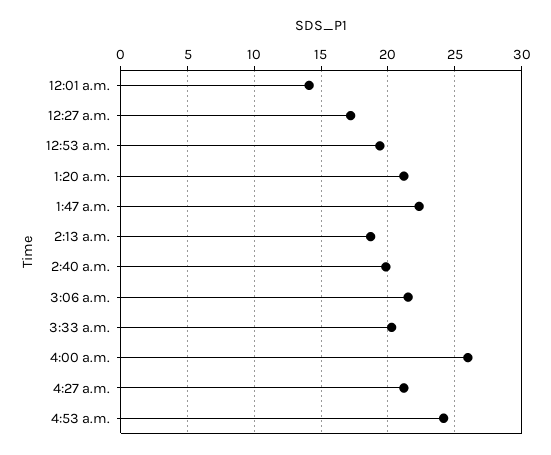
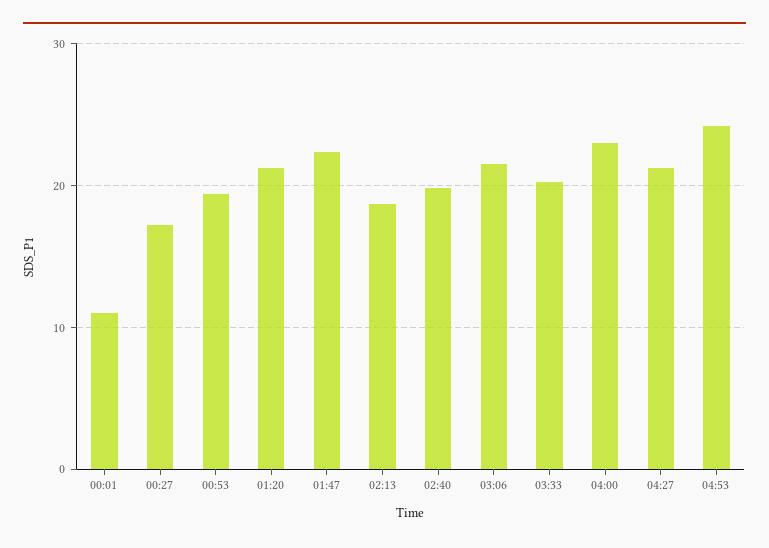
  {
-   "12:01 a.m.": 14,
+   "12:01 a.m.": 11,
    "12:27 a.m.": 17,
    "12:53 a.m.": 19.5,
    "1:20 a.m.": 21,
    "1:47 a.m.": 22.5,
    "2:13 a.m.": 18.5,
    "2:40 a.m.": 20,
    "3:06 a.m.": 21.5,
    "3:33 a.m.": 20.5,
-   "4:00 a.m.": 26,
+   "4:00 a.m.": 23,
    "4:27 a.m.": 21,
    "4:53 a.m.": 24
  }

